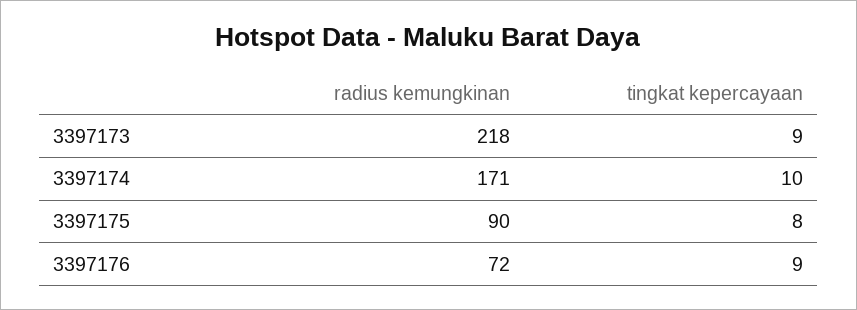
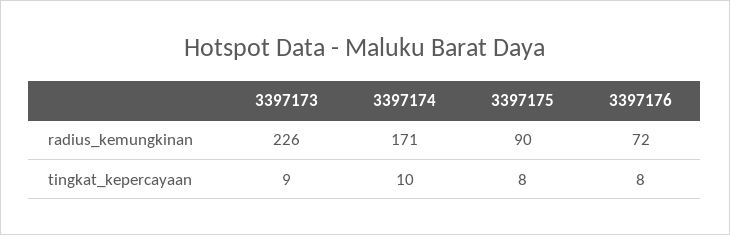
  {
    "radius kemungkinan": {
-     "3397173": 218,
+     "3397173": 226,
      "3397174": 171,
      "3397175": 90,
      "3397176": 72
    },
    "tingkat kepercayaan": {
      "3397173": 9,
      "3397174": 10,
      "3397175": 8,
-     "3397176": 9
+     "3397176": 8
    }
  }

